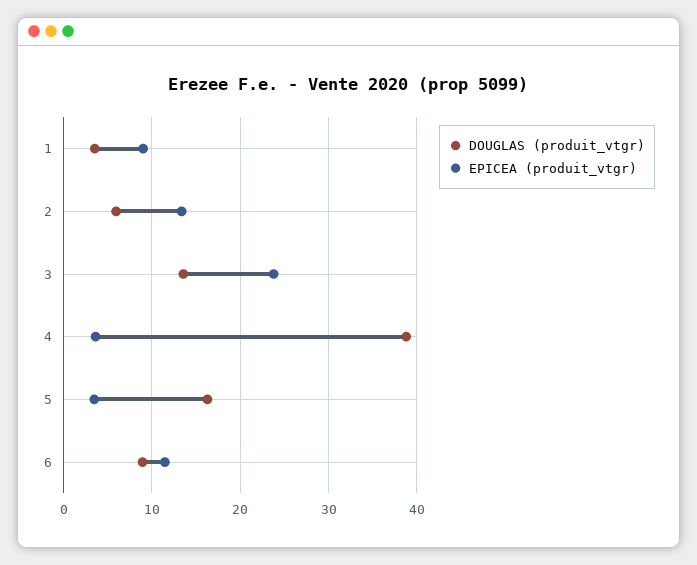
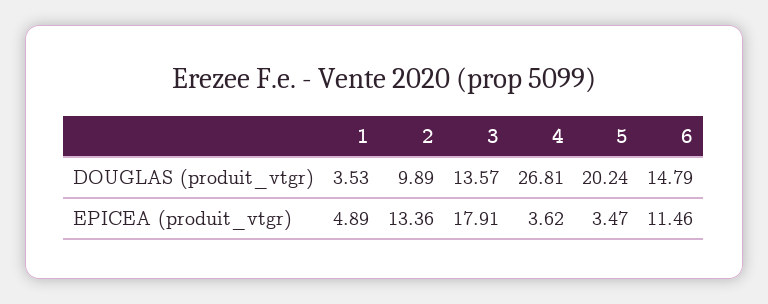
  {
    "DOUGLAS (produit_vtgr)": {
      "1": 3.53,
-     "2": 6,
+     "2": 9.89,
      "3": 13.57,
-     "4": 39,
+     "4": 26.81,
-     "5": 16,
+     "5": 20.24,
-     "6": 9
+     "6": 14.79
    },
    "EPICEA (produit_vtgr)": {
-     "1": 9,
+     "1": 4.89,
      "2": 13.36,
-     "3": 24,
+     "3": 17.91,
      "4": 3.62,
      "5": 3.47,
      "6": 11.46
    }
  }

